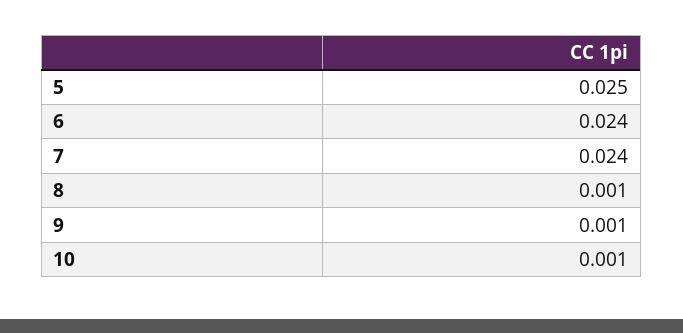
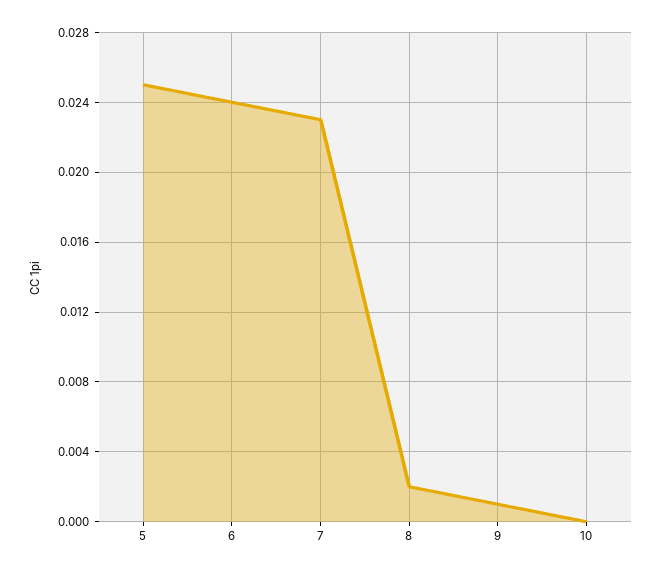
  {
    "5": 0.025,
    "6": 0.024,
-   "7": 0.024,
+   "7": 0.023,
-   "8": 0.001,
+   "8": 0.002,
    "9": 0.001,
-   "10": 0.001
+   "10": 0
  }

